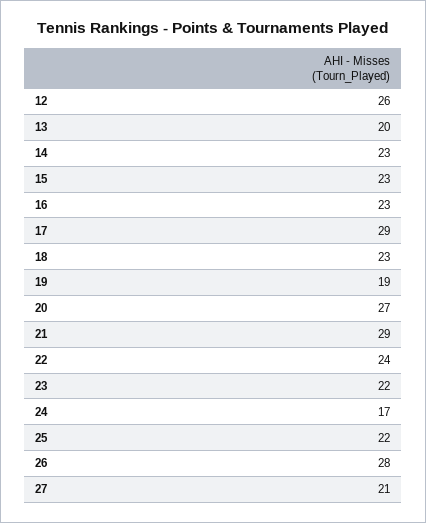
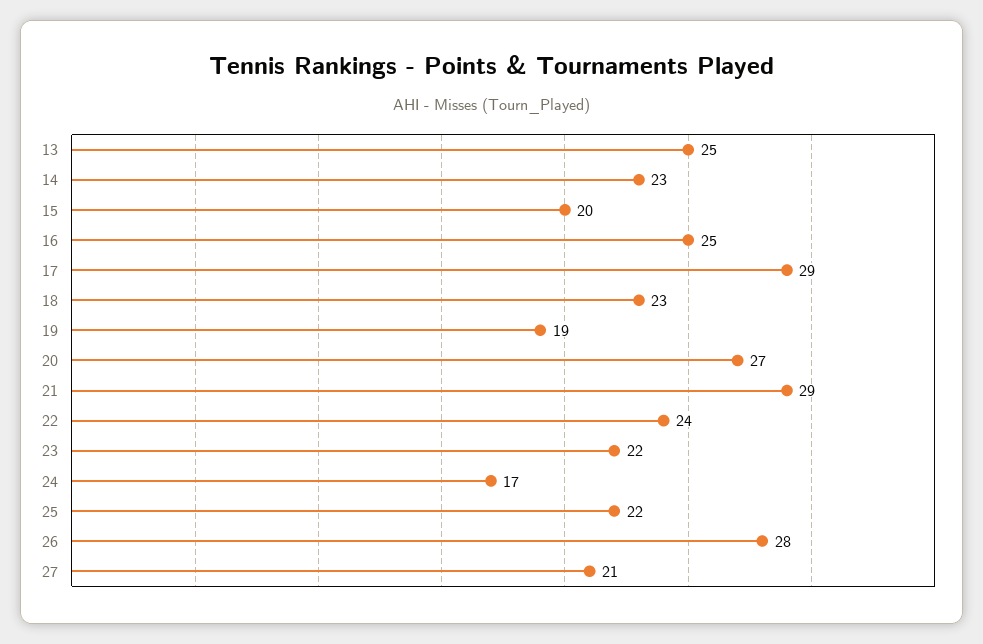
  {
-   "12": 26,
-   "13": 20,
+   "13": 25,
    "14": 23,
-   "15": 23,
+   "15": 20,
-   "16": 23,
+   "16": 25,
    "17": 29,
    "18": 23,
    "19": 19,
    "20": 27,
    "21": 29,
    "22": 24,
    "23": 22,
    "24": 17,
    "25": 22,
    "26": 28,
    "27": 21
  }

